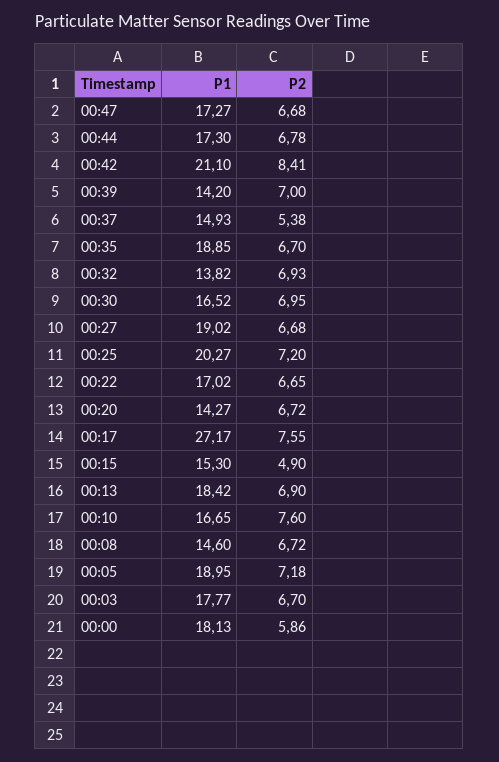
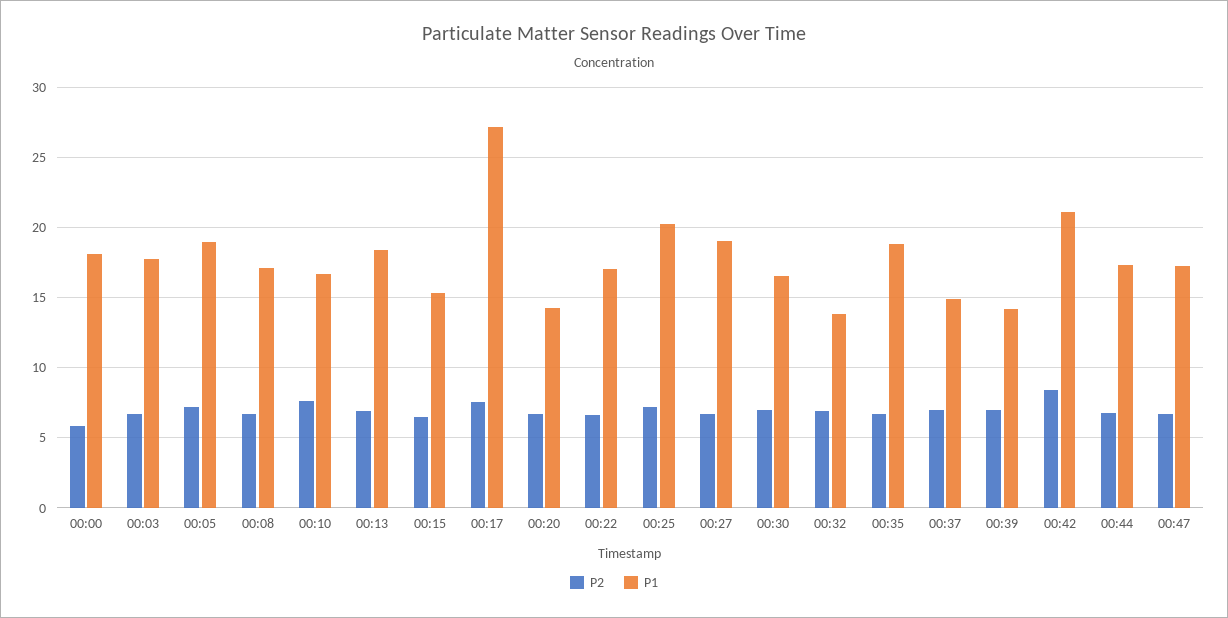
  {
    "P1": {
      "00:47": 17.27,
      "00:44": 17.3,
      "00:42": 21.1,
      "00:39": 14.2,
      "00:37": 14.93,
      "00:35": 18.85,
      "00:32": 13.82,
      "00:30": 16.52,
      "00:27": 19.02,
      "00:25": 20.27,
      "00:22": 17.02,
      "00:20": 14.27,
      "00:17": 27.17,
      "00:15": 15.3,
      "00:13": 18.42,
      "00:10": 16.65,
-     "00:08": 14.6,
+     "00:08": 17,
      "00:05": 18.95,
      "00:03": 17.77,
      "00:00": 18.13
    },
    "P2": {
      "00:47": 6.68,
      "00:44": 6.78,
      "00:42": 8.41,
      "00:39": 7,
-     "00:37": 5.38,
+     "00:37": 7,
      "00:35": 6.7,
      "00:32": 6.93,
      "00:30": 6.95,
      "00:27": 6.68,
      "00:25": 7.2,
      "00:22": 6.65,
      "00:20": 6.72,
      "00:17": 7.55,
-     "00:15": 4.9,
+     "00:15": 6.5,
      "00:13": 6.9,
      "00:10": 7.6,
      "00:08": 6.72,
      "00:05": 7.18,
      "00:03": 6.7,
      "00:00": 5.86
    }
  }

